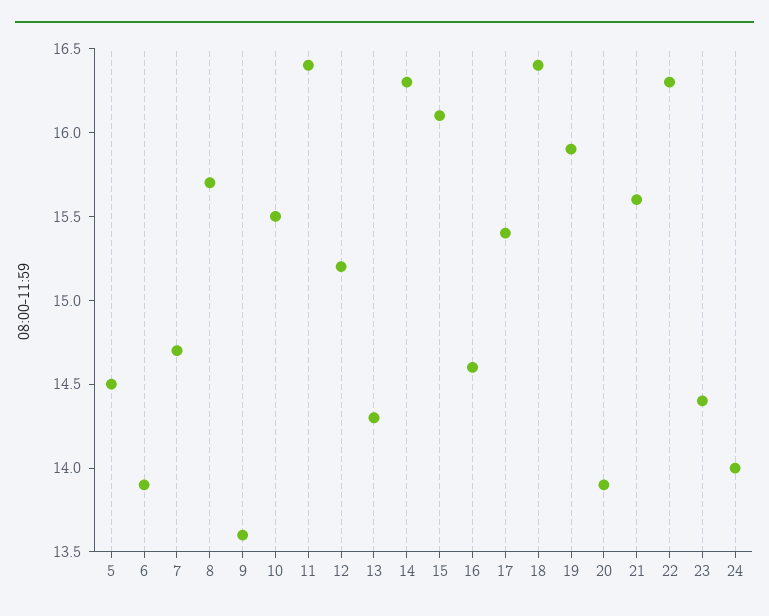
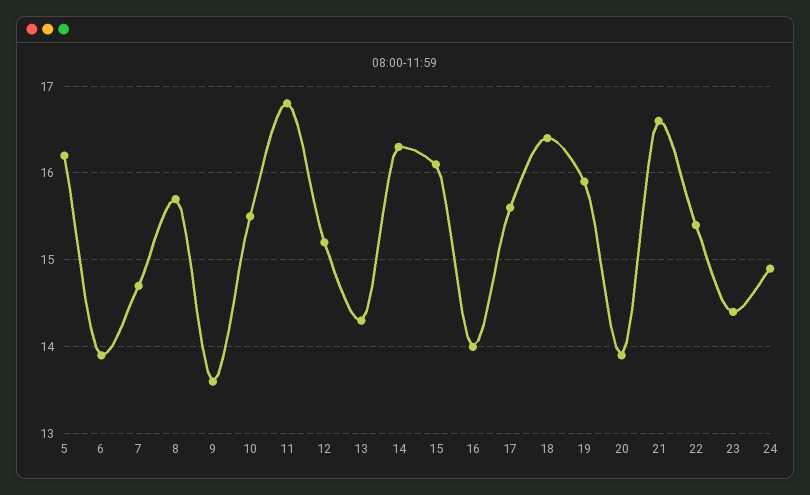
  {
-   "5": 14.5,
+   "5": 16.2,
    "6": 13.9,
    "7": 14.7,
    "8": 15.7,
    "9": 13.6,
    "10": 15.5,
-   "11": 16.4,
+   "11": 16.8,
    "12": 15.2,
    "13": 14.3,
    "14": 16.3,
    "15": 16.1,
-   "16": 14.6,
+   "16": 14,
-   "17": 15.4,
+   "17": 15.6,
    "18": 16.4,
    "19": 15.9,
    "20": 13.9,
-   "21": 15.6,
+   "21": 16.6,
-   "22": 16.3,
+   "22": 15.4,
    "23": 14.4,
-   "24": 14
+   "24": 14.9
  }

